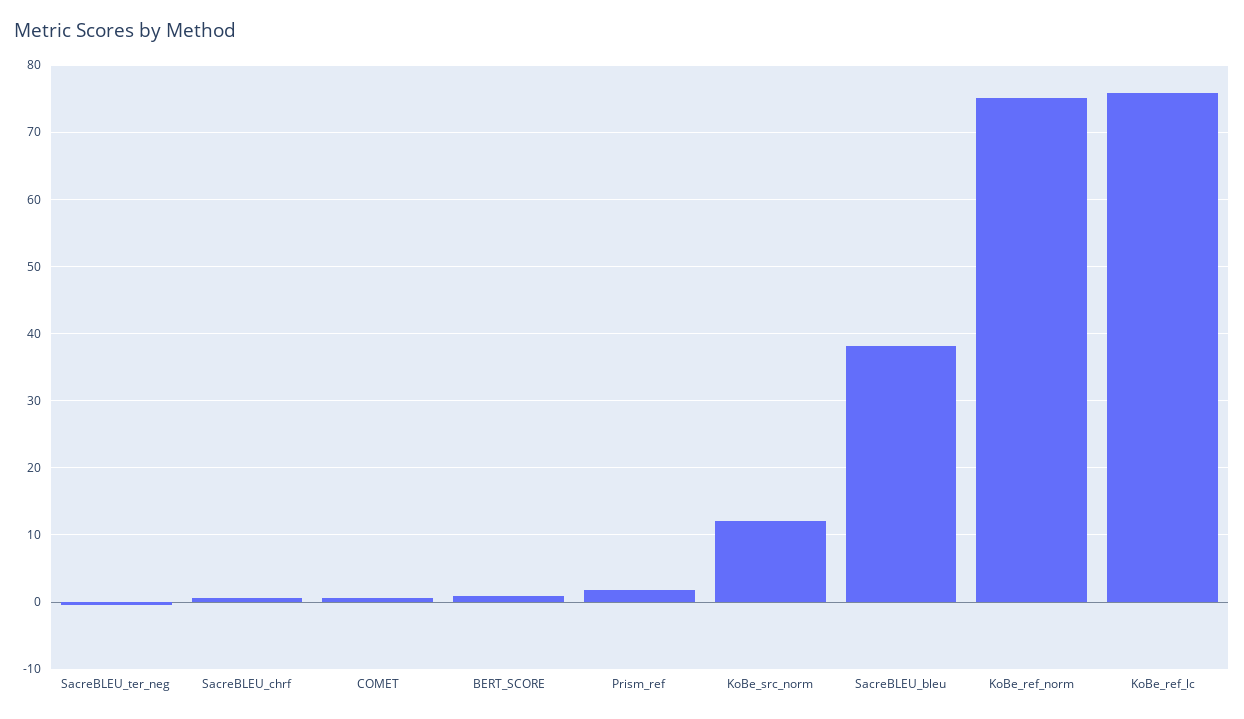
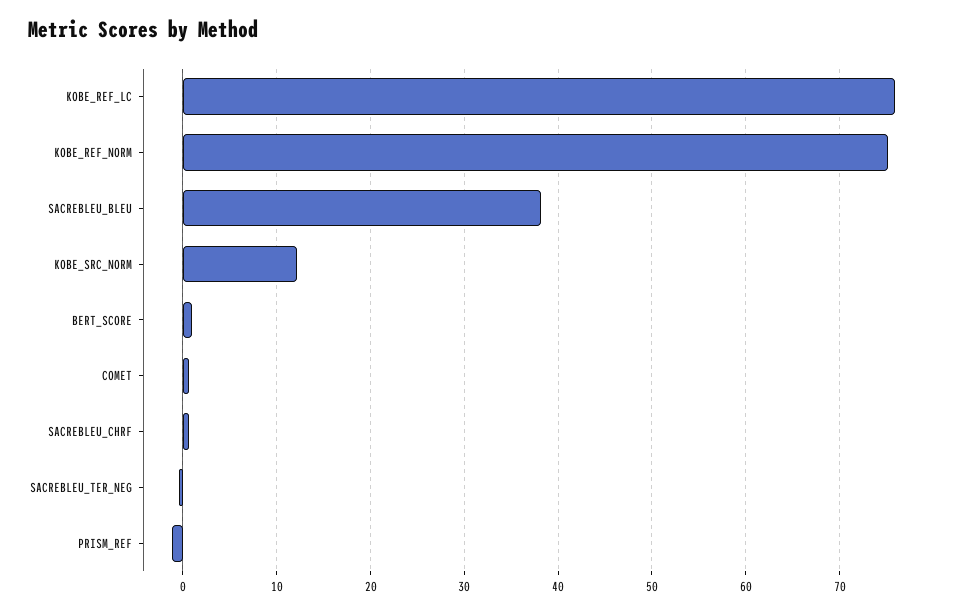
  {
    "SacreBLEU_ter_neg": 0,
    "SacreBLEU_chrf": 1,
    "COMET": 1,
    "BERT_SCORE": 1,
-   "Prism_ref": 2,
+   "Prism_ref": -1,
    "KoBe_src_norm": 12,
    "SacreBLEU_bleu": 38,
    "KoBe_ref_norm": 75,
    "KoBe_ref_lc": 76
  }

